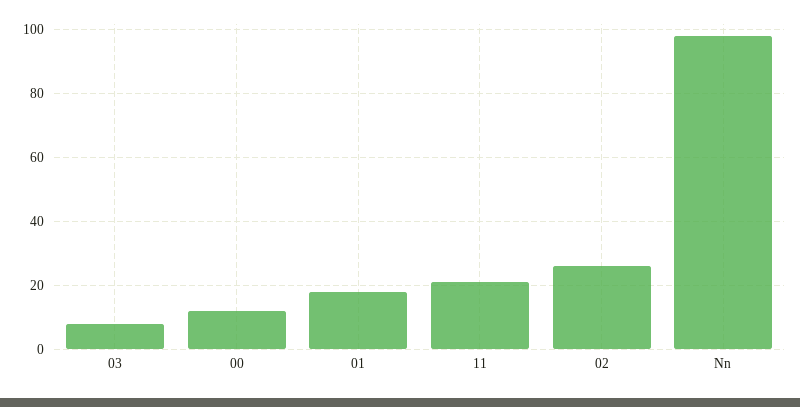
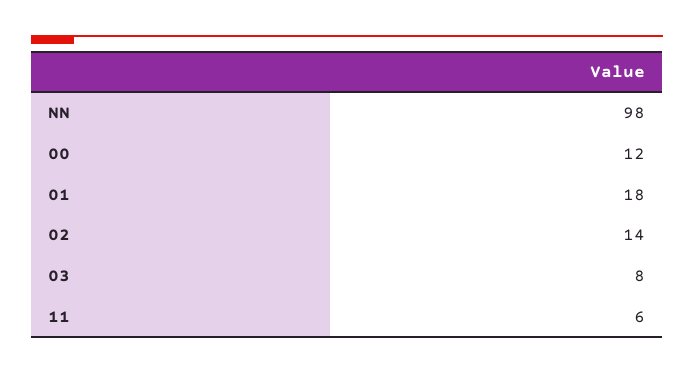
  {
    "03": 8,
    "00": 12,
    "01": 18,
-   "11": 20,
+   "11": 6,
-   "02": 25,
+   "02": 14,
    "Nn": 98
  }

